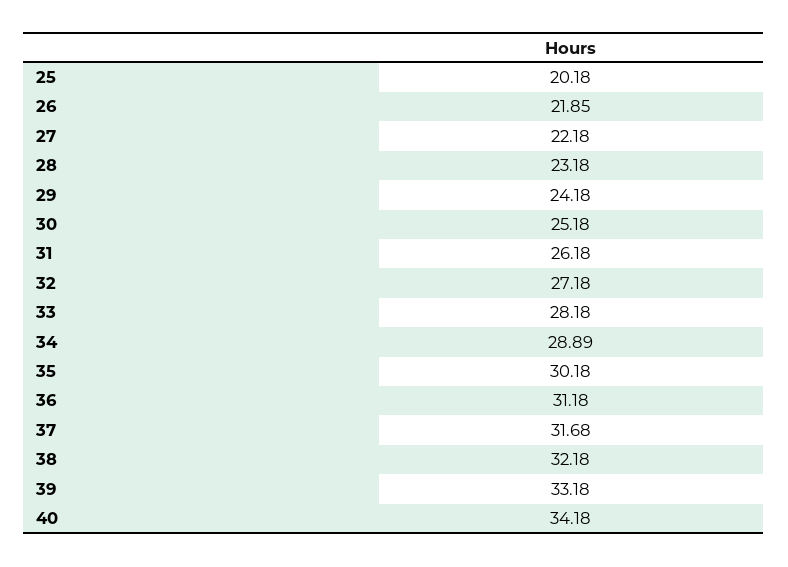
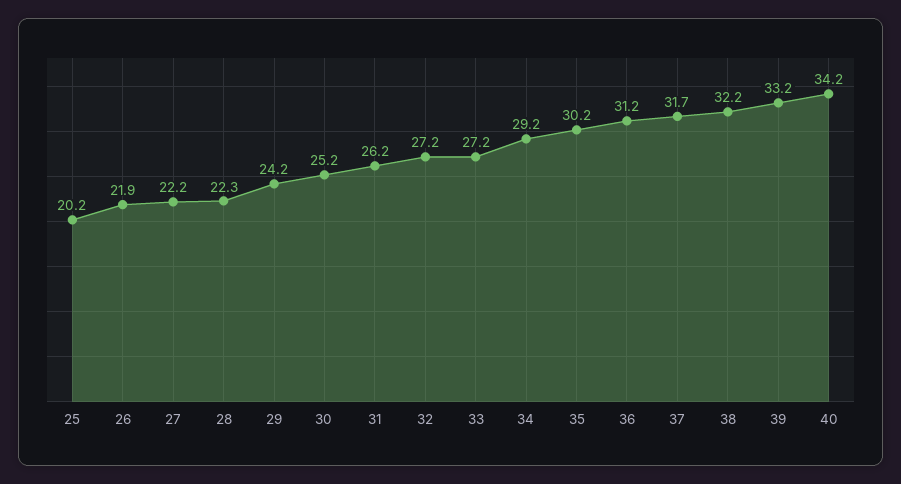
  {
    "25": 20.18,
    "26": 21.85,
    "27": 22.18,
-   "28": 23.18,
+   "28": 22.3,
    "29": 24.18,
    "30": 25.18,
    "31": 26.18,
    "32": 27.18,
-   "33": 28.18,
+   "33": 27.2,
-   "34": 28.89,
+   "34": 29.2,
    "35": 30.18,
    "36": 31.18,
    "37": 31.68,
    "38": 32.18,
    "39": 33.18,
    "40": 34.18
  }

